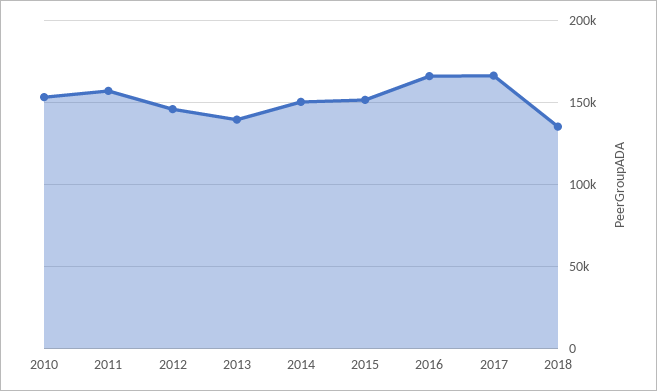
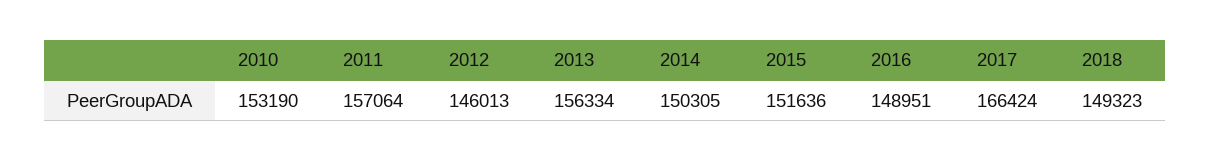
  {
    "2010": 153190,
    "2011": 157064,
    "2012": 146013,
-   "2013": 140000,
+   "2013": 156334,
    "2014": 150305,
    "2015": 151636,
-   "2016": 165000,
+   "2016": 148951,
    "2017": 166424,
-   "2018": 135000
+   "2018": 149323
  }

